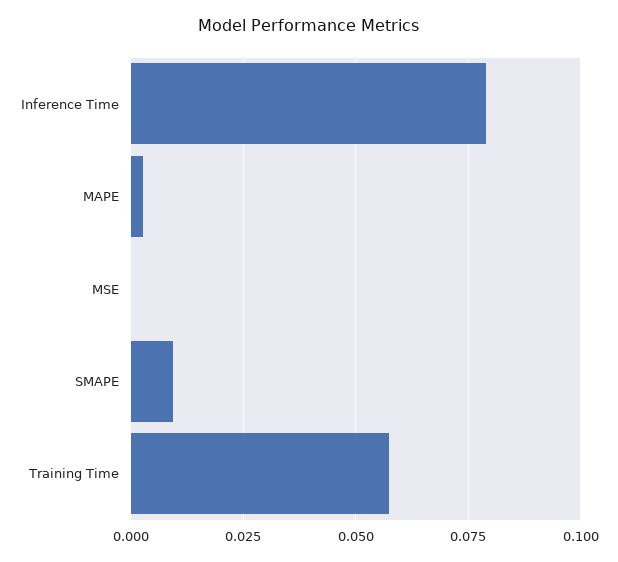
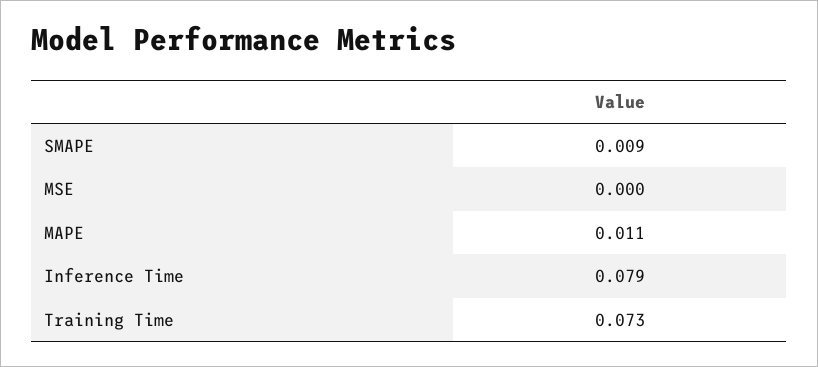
  {
    "Inference Time": 0.079,
-   "MAPE": 0.0025,
+   "MAPE": 0.011,
    "MSE": 0,
    "SMAPE": 0.009,
-   "Training Time": 0.0575
+   "Training Time": 0.073
  }

